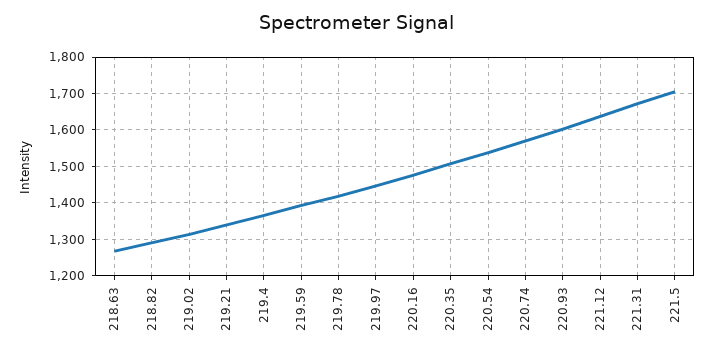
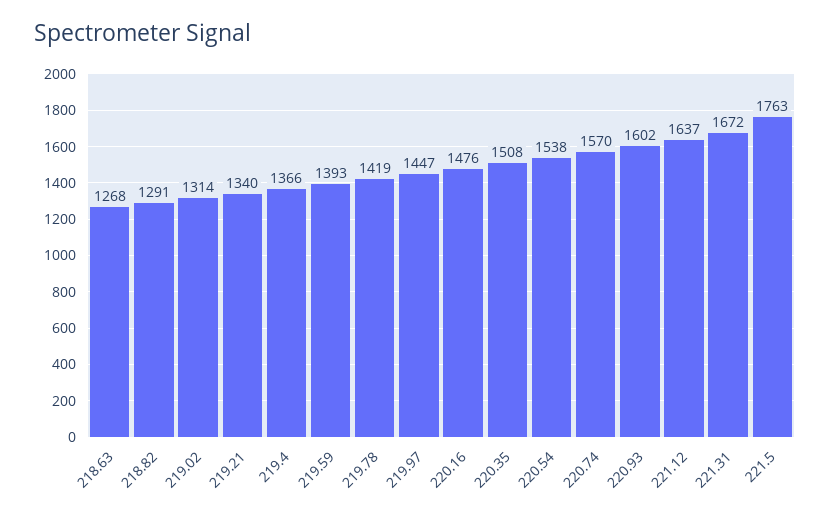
  {
    "218.63": 1268,
    "218.82": 1291,
    "219.02": 1314,
    "219.21": 1340,
    "219.4": 1366,
    "219.59": 1393,
    "219.78": 1419,
    "219.97": 1447,
    "220.16": 1476,
    "220.35": 1508,
    "220.54": 1538,
    "220.74": 1570,
    "220.93": 1602,
    "221.12": 1637,
    "221.31": 1672,
-   "221.5": 1700
+   "221.5": 1763
  }

